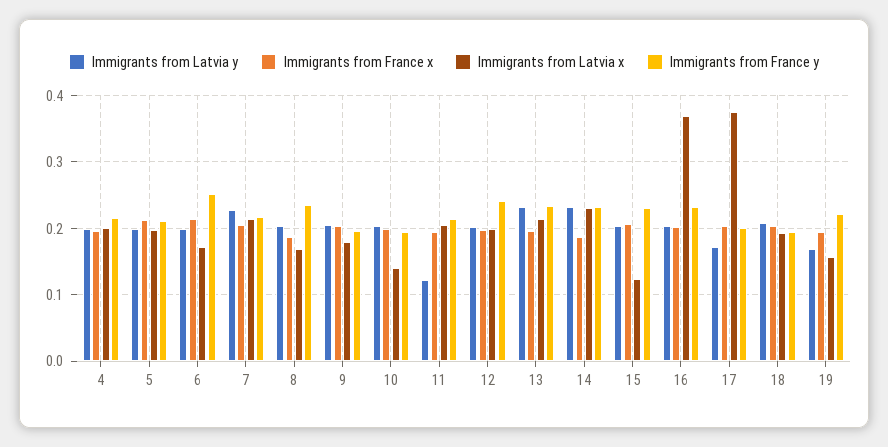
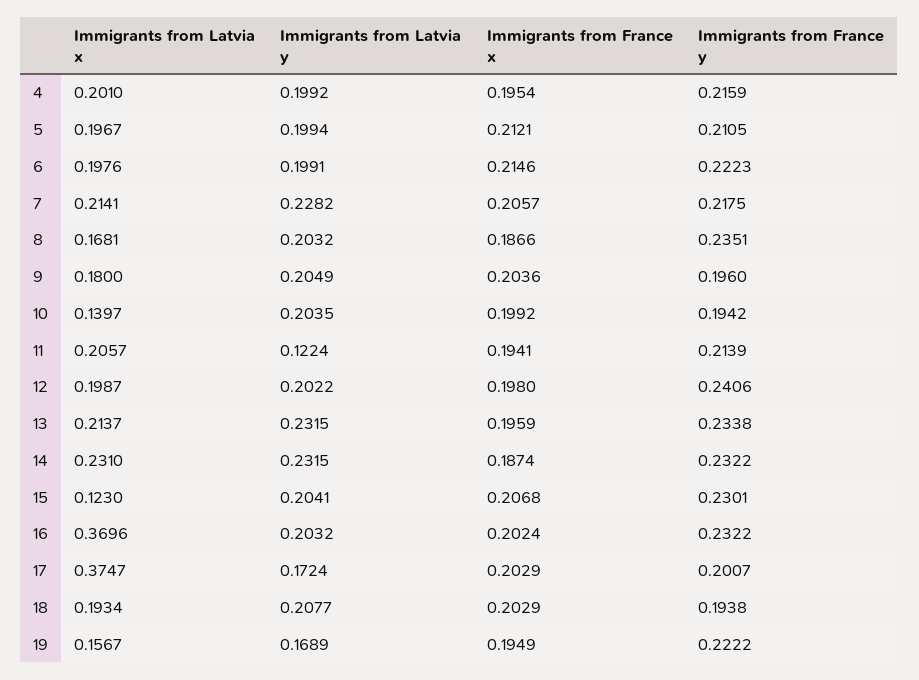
  {
    "Immigrants from Latvia y": {
      "4": 0.1992,
      "5": 0.1994,
      "6": 0.1991,
      "7": 0.2282,
      "8": 0.2032,
      "9": 0.2049,
      "10": 0.2035,
      "11": 0.1224,
      "12": 0.2022,
      "13": 0.2315,
      "14": 0.2315,
      "15": 0.2041,
      "16": 0.2032,
      "17": 0.1724,
      "18": 0.2077,
      "19": 0.1689
    },
    "Immigrants from France x": {
      "4": 0.1954,
      "5": 0.2121,
      "6": 0.2146,
      "7": 0.2057,
      "8": 0.1866,
      "9": 0.2036,
      "10": 0.1992,
      "11": 0.1941,
      "12": 0.198,
      "13": 0.1959,
      "14": 0.1874,
      "15": 0.2068,
      "16": 0.2024,
      "17": 0.2029,
      "18": 0.2029,
      "19": 0.1949
    },
    "Immigrants from Latvia x": {
      "4": 0.201,
      "5": 0.1967,
-     "6": 0.17,
+     "6": 0.1976,
      "7": 0.2141,
      "8": 0.1681,
      "9": 0.18,
      "10": 0.1397,
      "11": 0.2057,
      "12": 0.1987,
      "13": 0.2137,
      "14": 0.231,
      "15": 0.123,
      "16": 0.3696,
      "17": 0.3747,
      "18": 0.1934,
      "19": 0.1567
    },
    "Immigrants from France y": {
      "4": 0.2159,
      "5": 0.2105,
-     "6": 0.25,
+     "6": 0.2223,
      "7": 0.2175,
      "8": 0.2351,
      "9": 0.196,
      "10": 0.1942,
      "11": 0.2139,
      "12": 0.2406,
      "13": 0.2338,
      "14": 0.2322,
      "15": 0.2301,
      "16": 0.2322,
      "17": 0.2007,
      "18": 0.1938,
      "19": 0.2222
    }
  }

